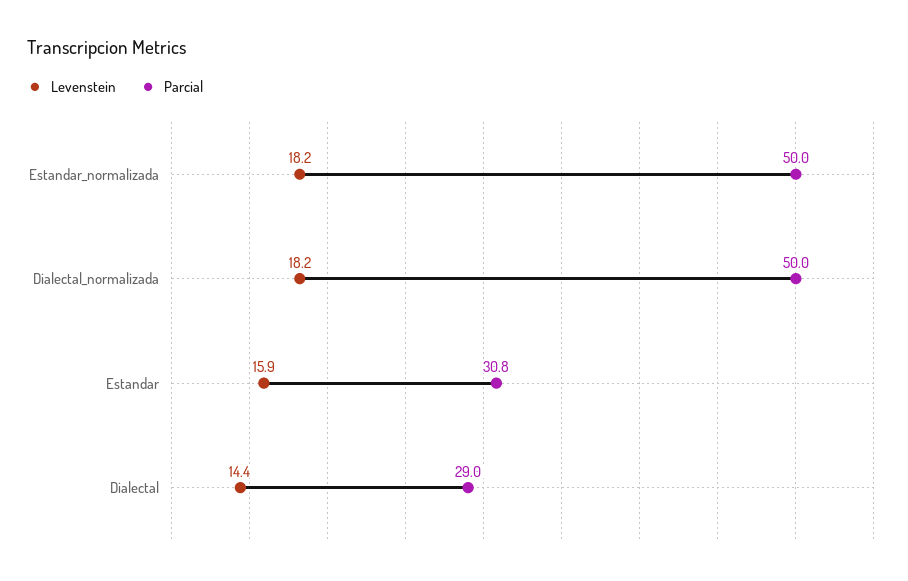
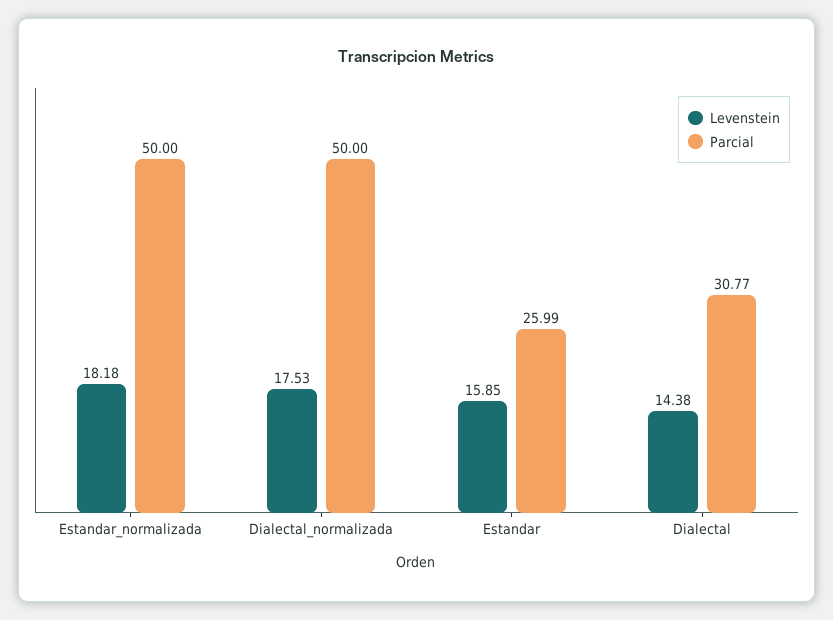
  {
    "Levenstein": {
      "Estandar_normalizada": 18.18,
-     "Dialectal_normalizada": 18.2,
+     "Dialectal_normalizada": 17.53,
      "Estandar": 15.85,
      "Dialectal": 14.38
    },
    "Parcial": {
      "Estandar_normalizada": 50,
      "Dialectal_normalizada": 50,
-     "Estandar": 30.8,
+     "Estandar": 25.99,
-     "Dialectal": 29
+     "Dialectal": 30.77
    }
  }

